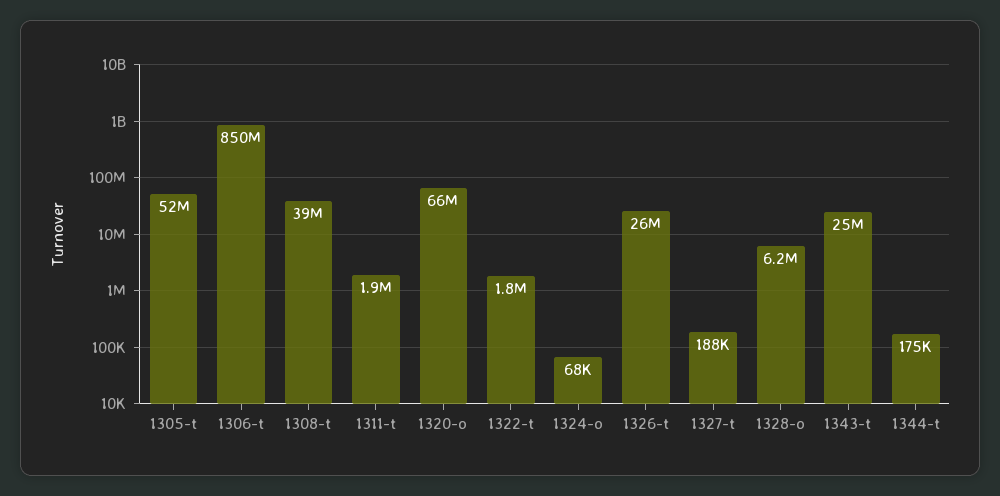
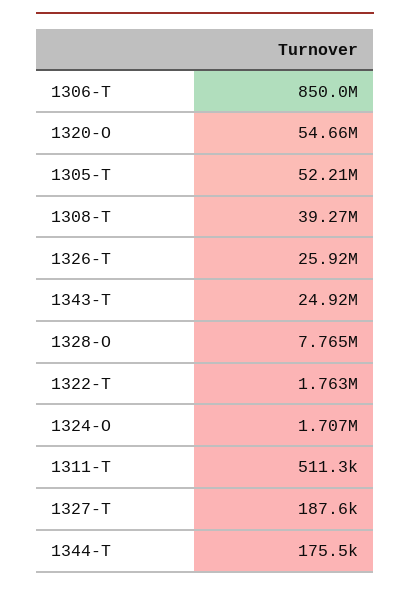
  {
    "1305-t": 52210000,
    "1306-t": 850000000,
    "1308-t": 39270000,
-   "1311-t": 1900000,
+   "1311-t": 511300,
-   "1320-o": 66000000,
+   "1320-o": 54660000,
    "1322-t": 1763000,
-   "1324-o": 68000,
+   "1324-o": 1707000,
    "1326-t": 25920000,
    "1327-t": 187600,
-   "1328-o": 6200000,
+   "1328-o": 7765000,
    "1343-t": 24920000,
    "1344-t": 175500
  }

